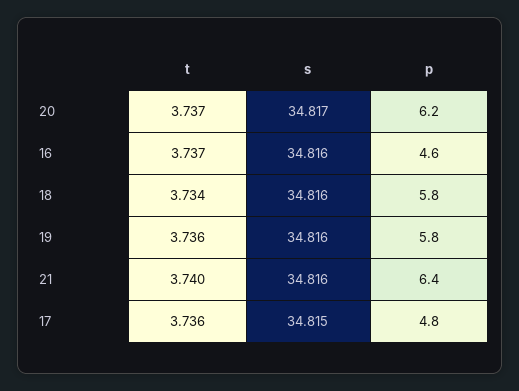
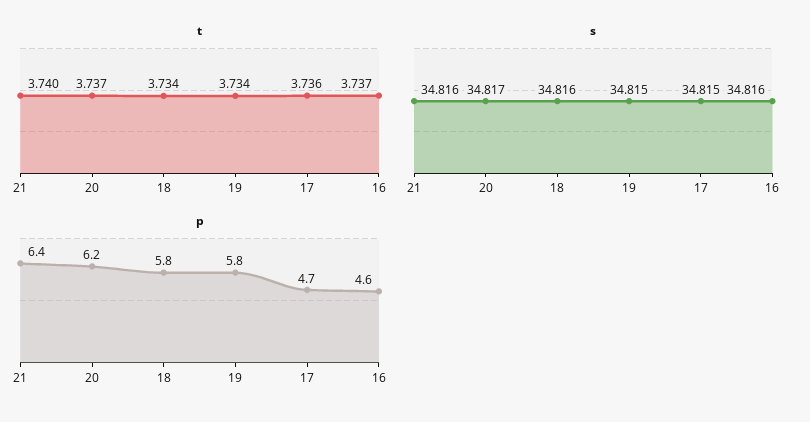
  {
    "t": {
      "20": 3.737,
      "16": 3.737,
      "18": 3.734,
-     "19": 3.736,
+     "19": 3.734,
      "21": 3.74,
      "17": 3.736
    },
    "s": {
      "20": 34.817,
      "16": 34.816,
      "18": 34.816,
-     "19": 34.816,
+     "19": 34.815,
      "21": 34.816,
      "17": 34.815
    },
    "p": {
      "20": 6.2,
      "16": 4.6,
      "18": 5.8,
      "19": 5.8,
      "21": 6.4,
-     "17": 4.8
+     "17": 4.7
    }
  }

